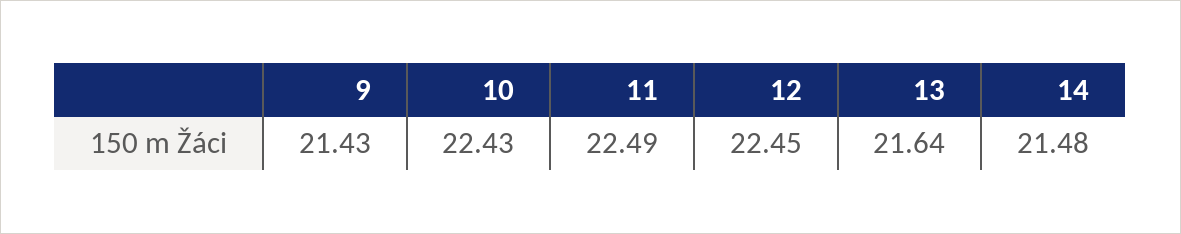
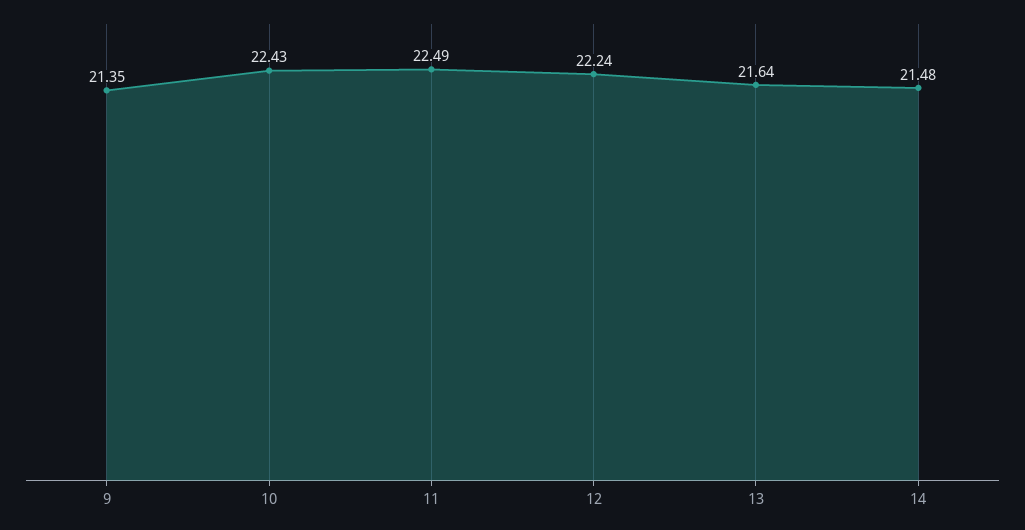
  {
-   "9": 21.43,
+   "9": 21.35,
    "10": 22.43,
    "11": 22.49,
-   "12": 22.45,
+   "12": 22.24,
    "13": 21.64,
    "14": 21.48
  }

